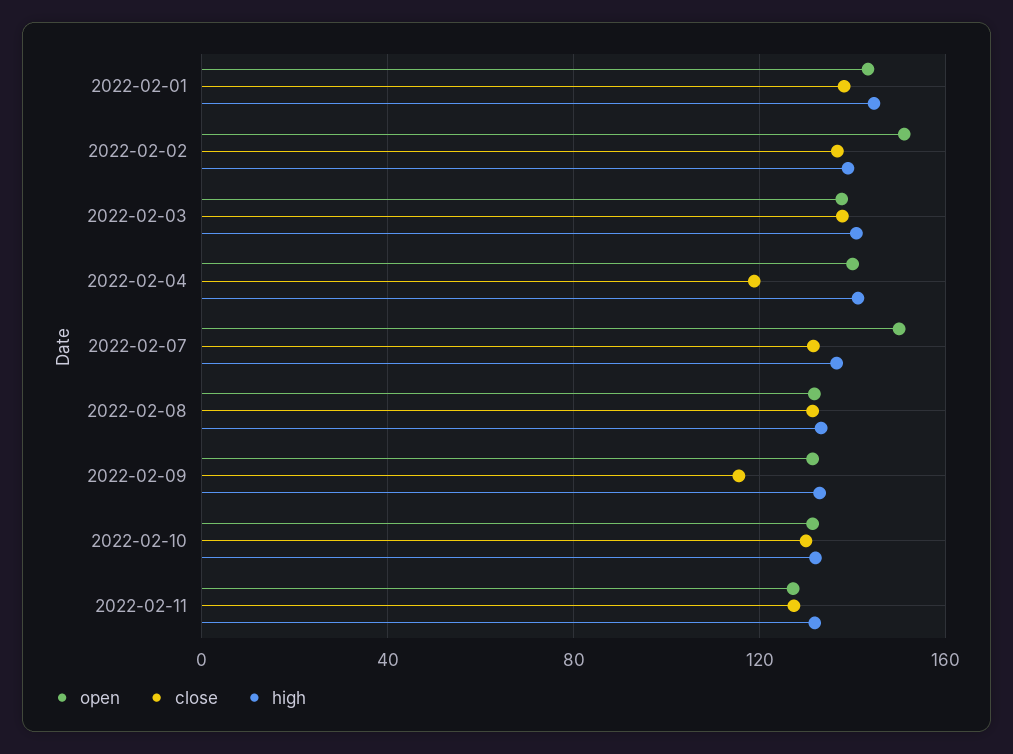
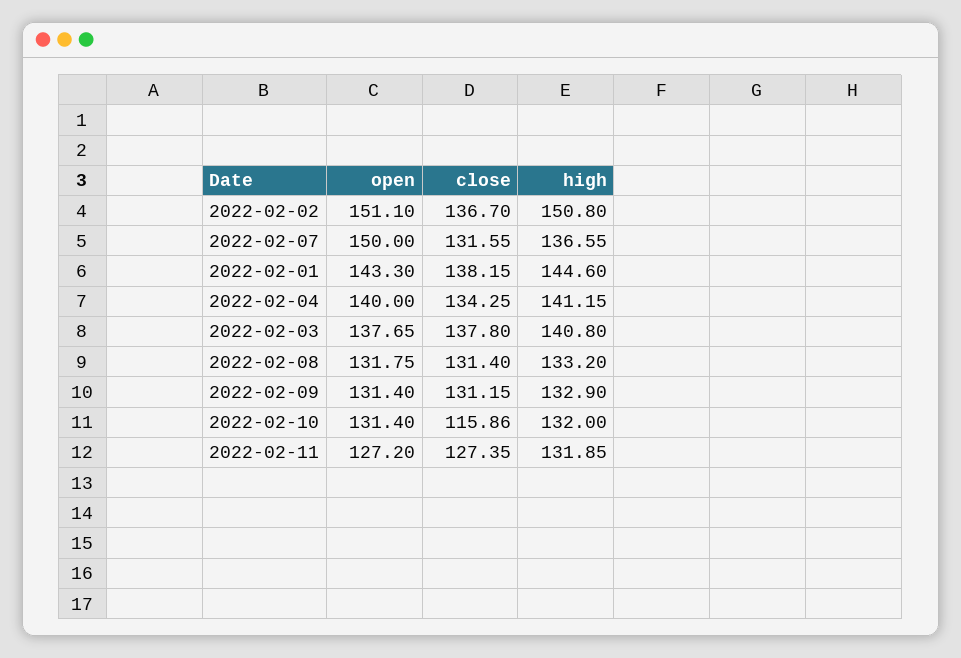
  {
    "open": {
      "2022-02-01": 143.3,
      "2022-02-02": 151.1,
      "2022-02-03": 137.65,
      "2022-02-04": 140,
      "2022-02-07": 150,
      "2022-02-08": 131.75,
      "2022-02-09": 131.4,
      "2022-02-10": 131.4,
      "2022-02-11": 127.2
    },
    "close": {
      "2022-02-01": 138.15,
      "2022-02-02": 136.7,
      "2022-02-03": 137.8,
-     "2022-02-04": 120,
+     "2022-02-04": 134.25,
      "2022-02-07": 131.55,
      "2022-02-08": 131.4,
-     "2022-02-09": 115,
+     "2022-02-09": 131.15,
-     "2022-02-10": 130,
+     "2022-02-10": 115.86,
      "2022-02-11": 127.35
    },
    "high": {
      "2022-02-01": 144.6,
-     "2022-02-02": 140,
+     "2022-02-02": 150.8,
      "2022-02-03": 140.8,
      "2022-02-04": 141.15,
      "2022-02-07": 136.55,
      "2022-02-08": 133.2,
      "2022-02-09": 132.9,
      "2022-02-10": 132,
      "2022-02-11": 131.85
    }
  }

